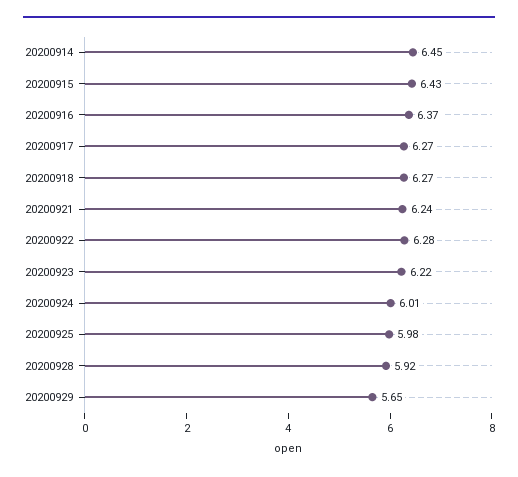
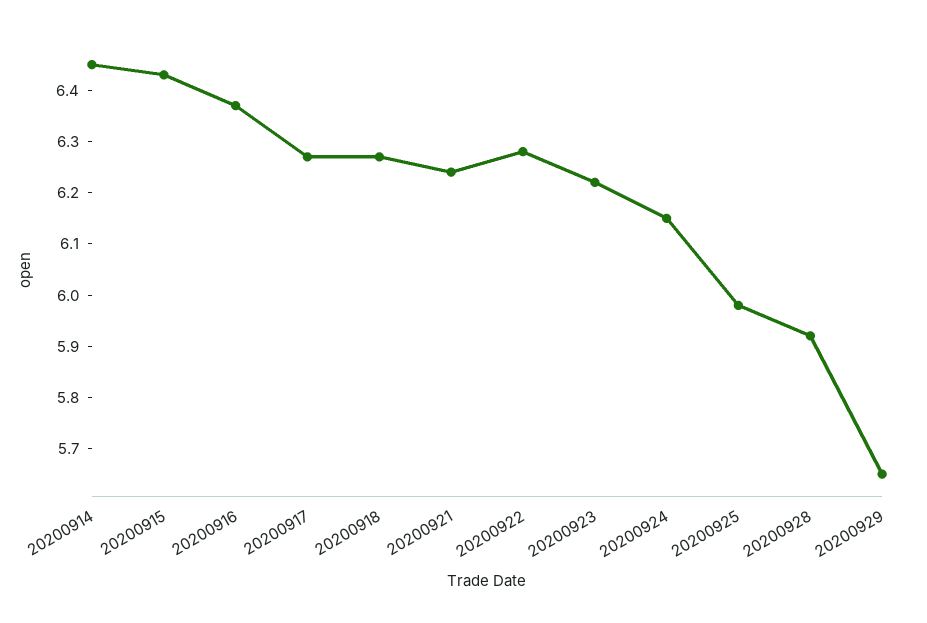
  {
    "20200914": 6.45,
    "20200915": 6.43,
    "20200916": 6.37,
    "20200917": 6.27,
    "20200918": 6.27,
    "20200921": 6.24,
    "20200922": 6.28,
    "20200923": 6.22,
-   "20200924": 6.01,
+   "20200924": 6.15,
    "20200925": 5.98,
    "20200928": 5.92,
    "20200929": 5.65
  }

